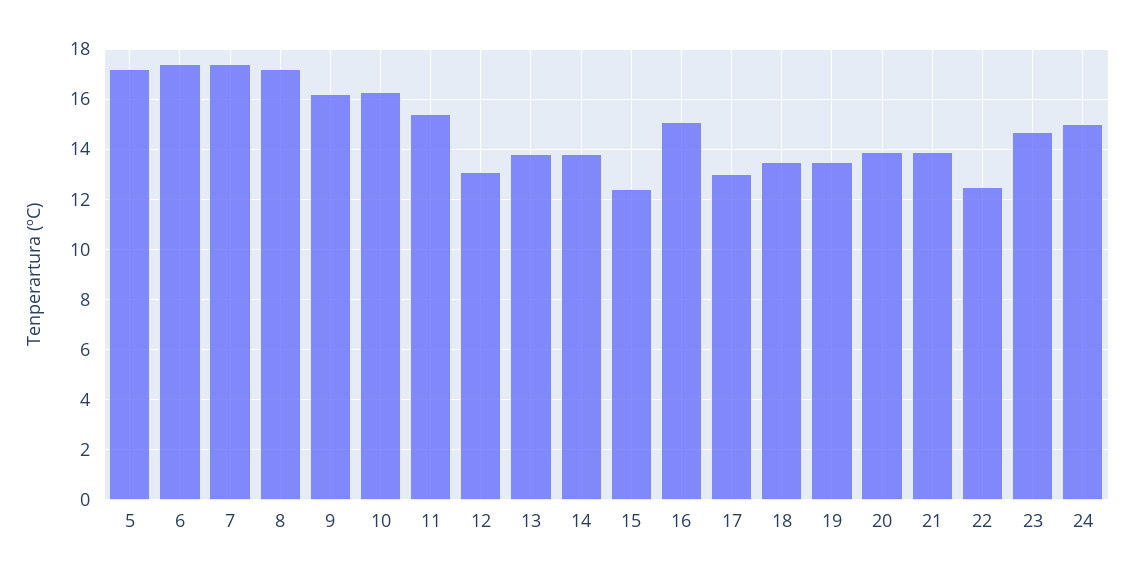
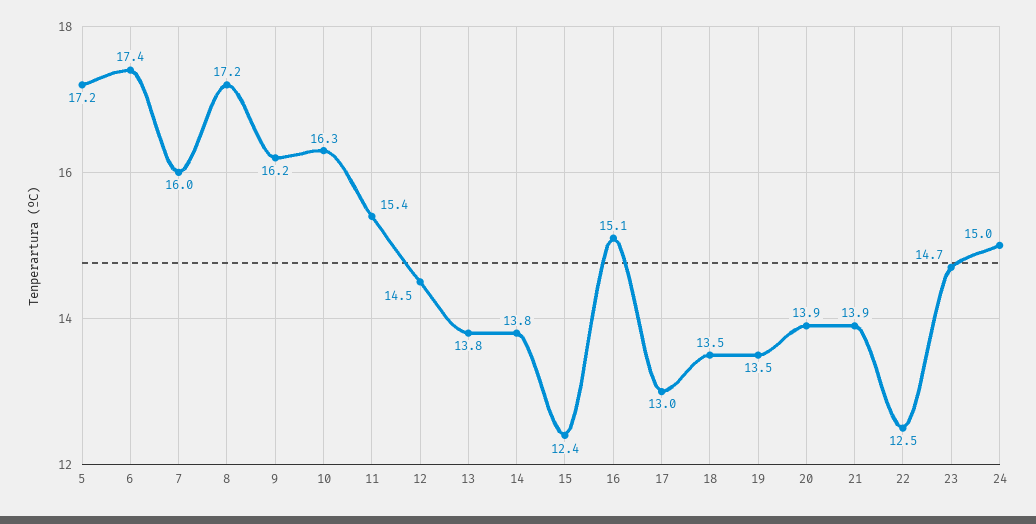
  {
    "5": 17.2,
    "6": 17.4,
-   "7": 17.5,
+   "7": 16,
    "8": 17.2,
    "9": 16.2,
    "10": 16.3,
    "11": 15.4,
-   "12": 13,
+   "12": 14.5,
    "13": 13.8,
    "14": 13.8,
    "15": 12.4,
    "16": 15.1,
    "17": 13,
    "18": 13.5,
    "19": 13.5,
    "20": 13.9,
    "21": 13.9,
    "22": 12.5,
    "23": 14.7,
    "24": 15
  }

